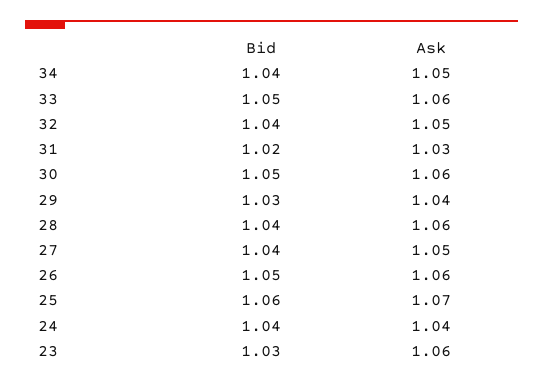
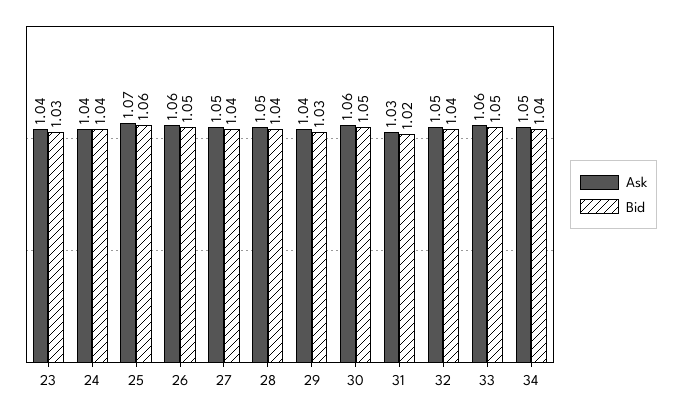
  {
    "Bid": {
      "34": 1.04,
      "33": 1.05,
      "32": 1.04,
      "31": 1.02,
      "30": 1.05,
      "29": 1.03,
      "28": 1.04,
      "27": 1.04,
      "26": 1.05,
      "25": 1.06,
      "24": 1.04,
      "23": 1.03
    },
    "Ask": {
      "34": 1.05,
      "33": 1.06,
      "32": 1.05,
      "31": 1.03,
      "30": 1.06,
      "29": 1.04,
-     "28": 1.06,
+     "28": 1.05,
      "27": 1.05,
      "26": 1.06,
      "25": 1.07,
      "24": 1.04,
-     "23": 1.06
+     "23": 1.04
    }
  }

